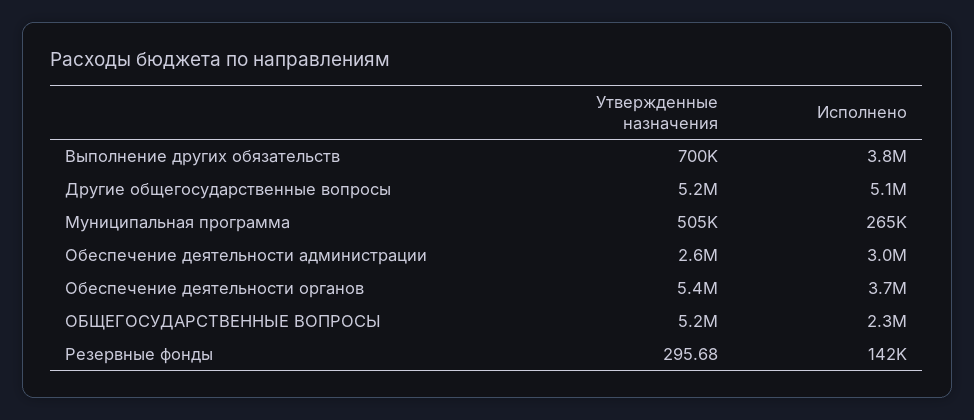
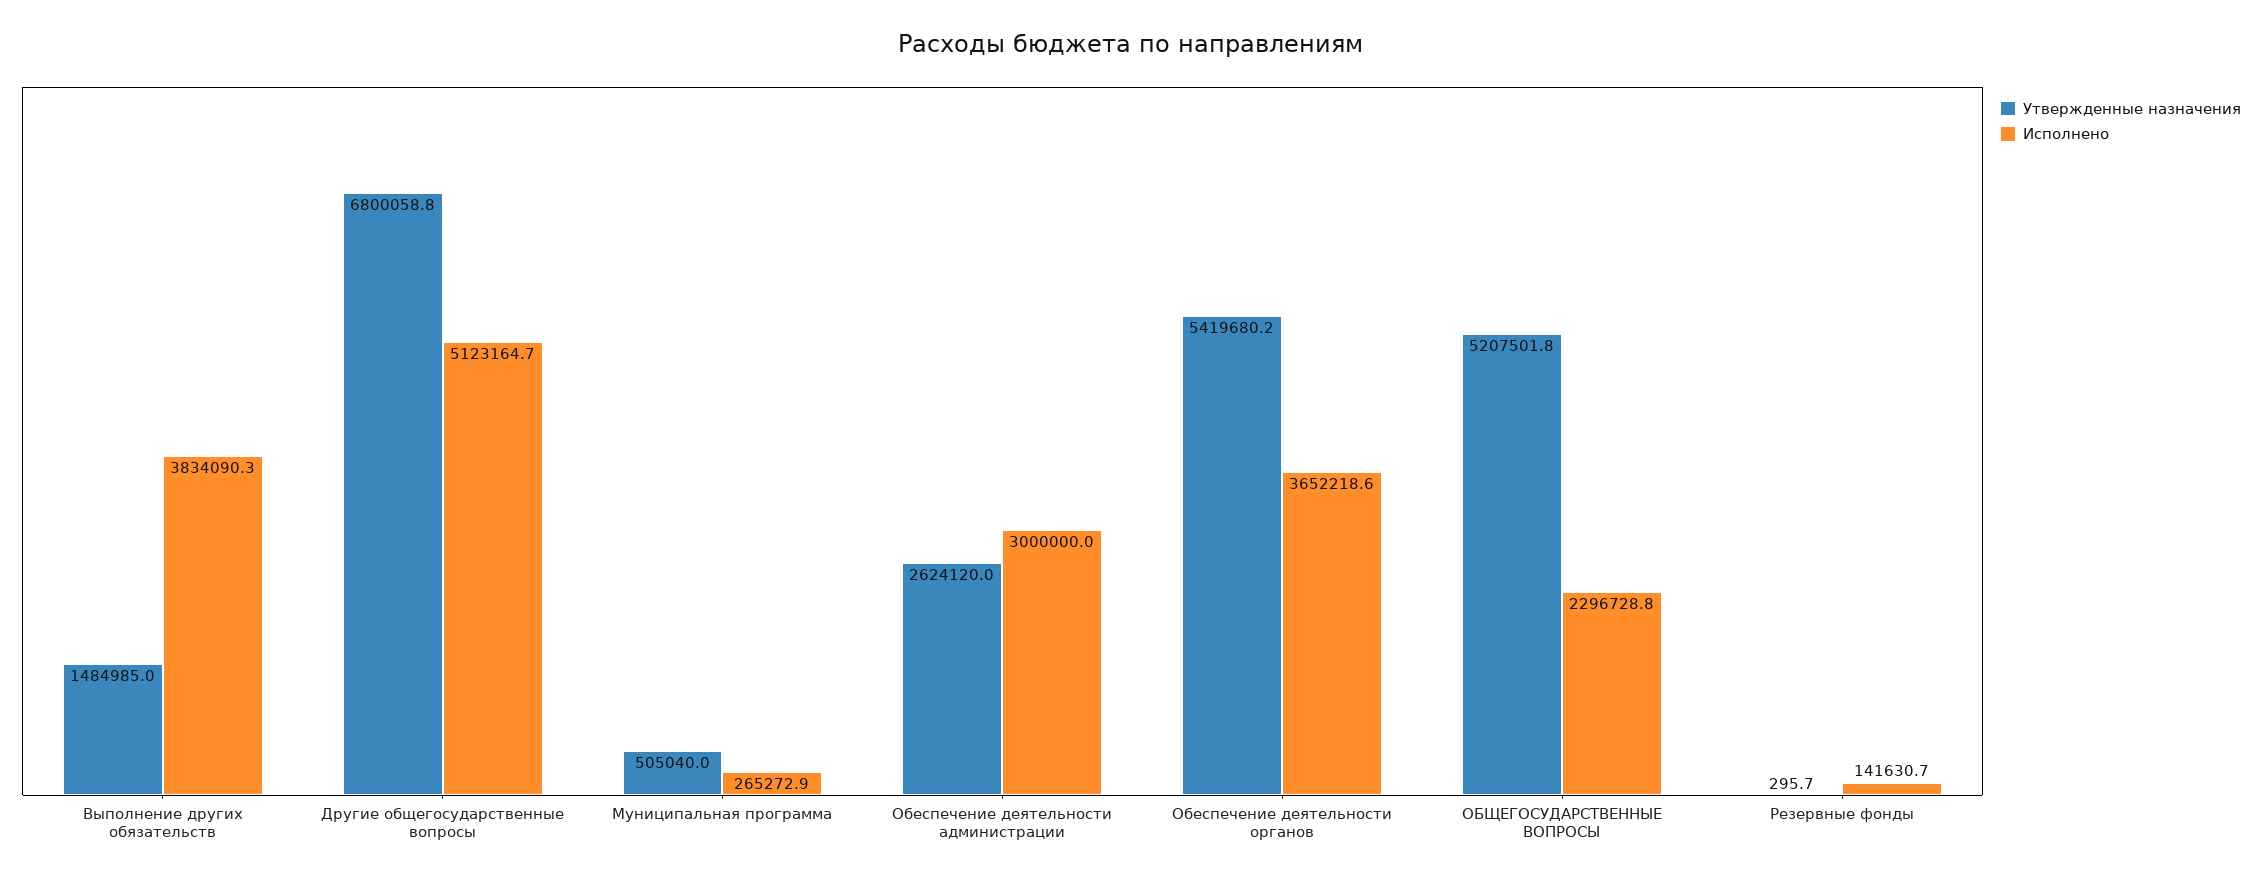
  {
    "Утвержденные назначения": {
-     "Выполнение других обязательств": 700000,
+     "Выполнение других обязательств": 1484985,
-     "Другие общегосударственные вопросы": 5200000,
+     "Другие общегосударственные вопросы": 6800058.8,
      "Муниципальная программа": 505040,
      "Обеспечение деятельности администрации": 2624120,
      "Обеспечение деятельности органов": 5419680.2,
      "ОБЩЕГОСУДАРСТВЕННЫЕ ВОПРОСЫ": 5207501.8,
      "Резервные фонды": 295.68
    },
    "Исполнено": {
      "Выполнение других обязательств": 3834090.3,
      "Другие общегосударственные вопросы": 5123164.7,
      "Муниципальная программа": 265272.9,
      "Обеспечение деятельности администрации": 3000000,
      "Обеспечение деятельности органов": 3652218.6,
      "ОБЩЕГОСУДАРСТВЕННЫЕ ВОПРОСЫ": 2296728.8,
      "Резервные фонды": 141630.7
    }
  }

